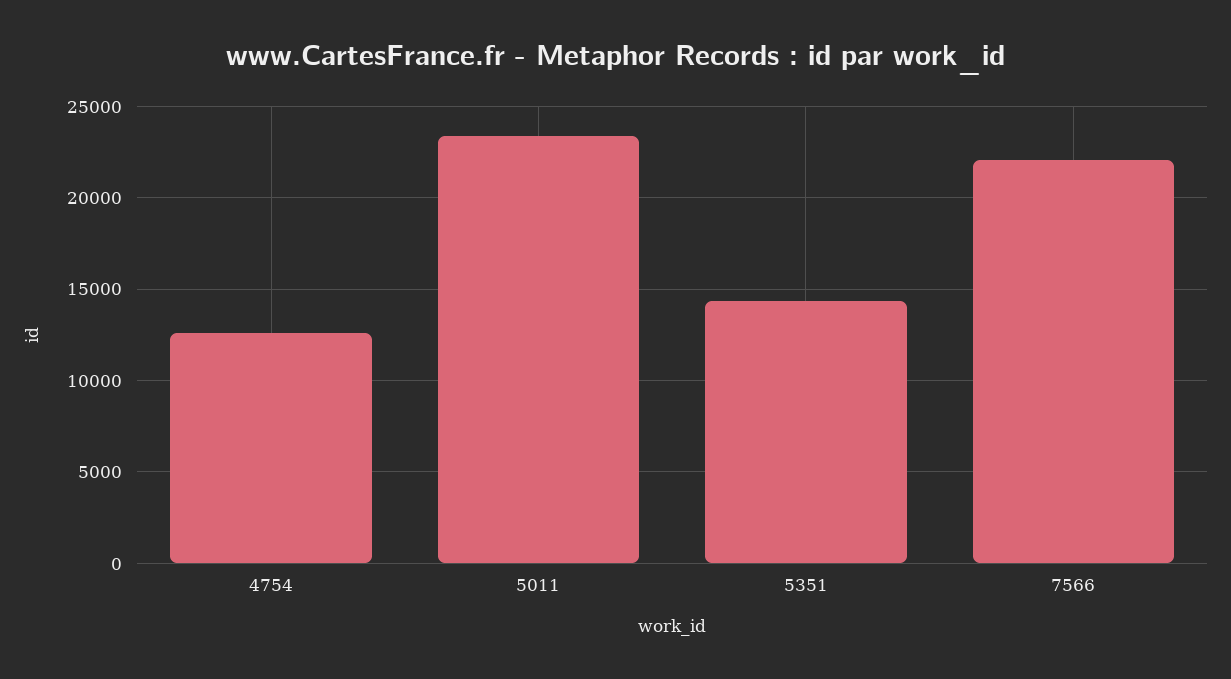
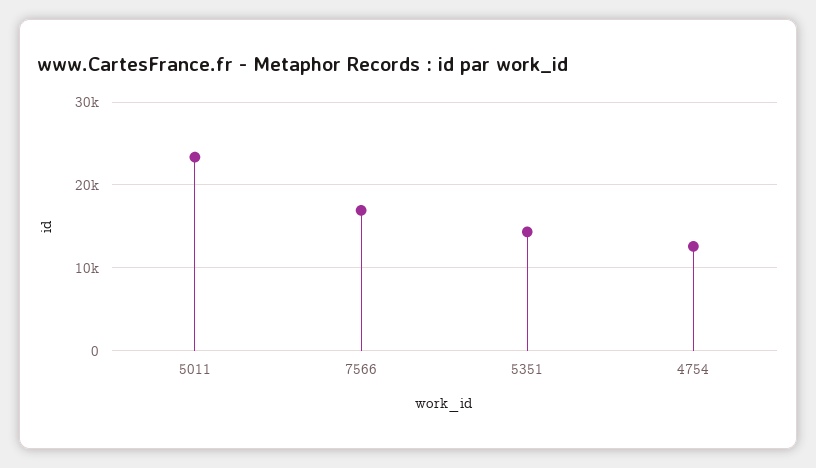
  {
    "4754": 12500,
    "5011": 23500,
    "5351": 14500,
-   "7566": 22000
+   "7566": 17000
  }

